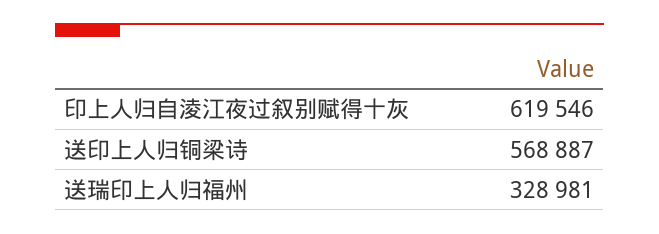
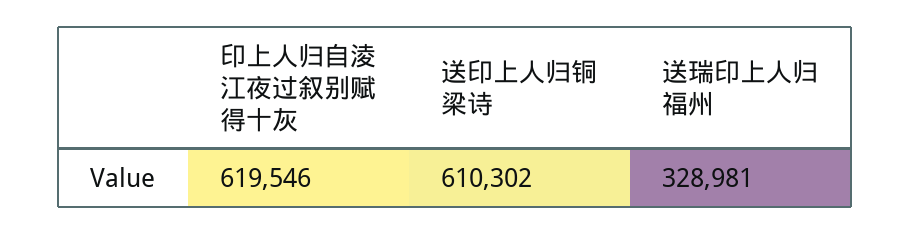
  {
    "印上人归自淩江夜过叙别赋得十灰": 619546,
-   "送印上人归铜梁诗": 568887,
+   "送印上人归铜梁诗": 610302,
    "送瑞印上人归福州": 328981
  }

